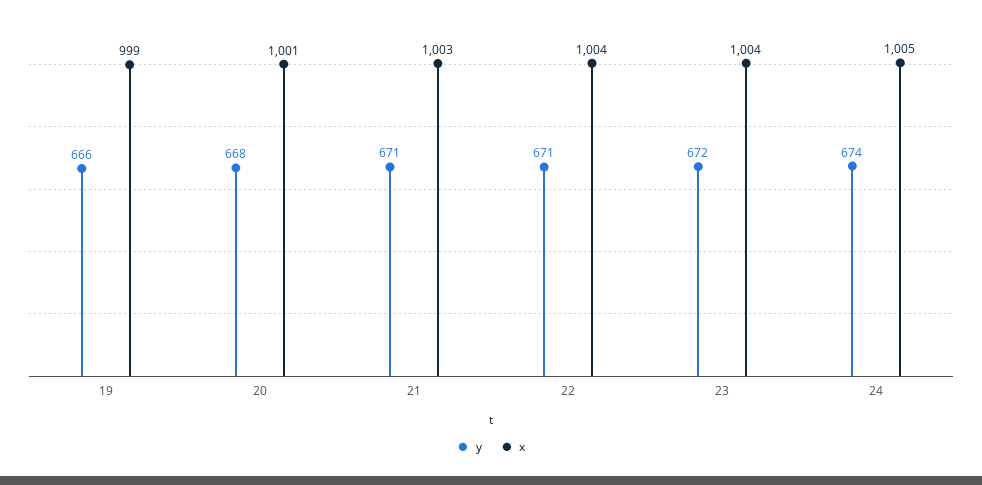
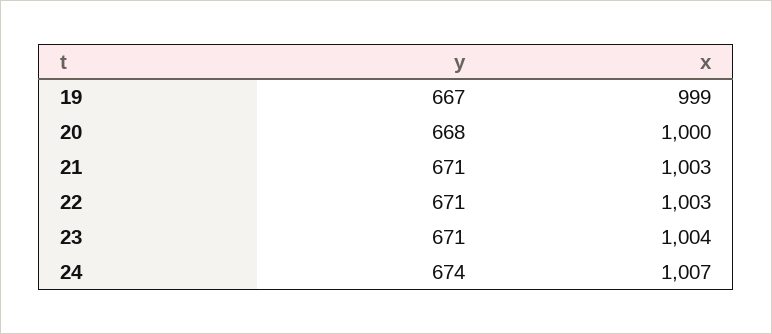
  {
    "y": {
-     "19": 666,
+     "19": 667,
      "20": 668,
      "21": 671,
      "22": 671,
-     "23": 672,
+     "23": 671,
      "24": 674
    },
    "x": {
      "19": 999,
-     "20": 1001,
+     "20": 1000,
      "21": 1003,
-     "22": 1004,
+     "22": 1003,
      "23": 1004,
-     "24": 1005
+     "24": 1007
    }
  }

